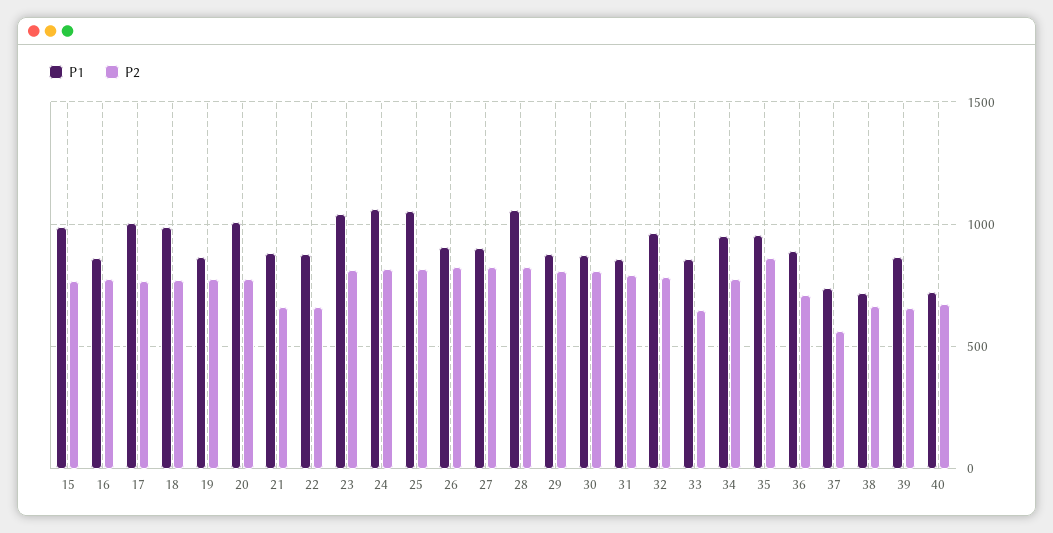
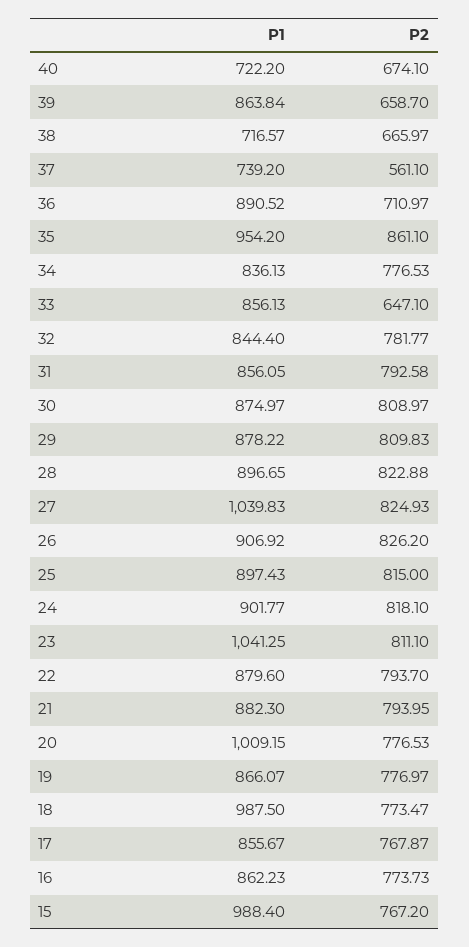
  {
    "P1": {
      "15": 988.4,
      "16": 862.23,
-     "17": 1000,
+     "17": 855.67,
      "18": 987.5,
      "19": 866.07,
      "20": 1009.15,
      "21": 882.3,
      "22": 879.6,
      "23": 1041.25,
-     "24": 1050,
+     "24": 901.77,
-     "25": 1050,
+     "25": 897.43,
      "26": 906.92,
-     "27": 900,
+     "27": 1039.83,
-     "28": 1050,
+     "28": 896.65,
      "29": 878.22,
      "30": 874.97,
      "31": 856.05,
-     "32": 950,
+     "32": 844.4,
      "33": 856.13,
-     "34": 950,
+     "34": 836.13,
      "35": 954.2,
      "36": 890.52,
      "37": 739.2,
      "38": 716.57,
      "39": 863.84,
      "40": 722.2
    },
    "P2": {
      "15": 767.2,
      "16": 773.73,
      "17": 767.87,
      "18": 773.47,
      "19": 776.97,
      "20": 776.53,
-     "21": 650,
+     "21": 793.95,
-     "22": 650,
+     "22": 793.7,
      "23": 811.1,
      "24": 818.1,
      "25": 815,
      "26": 826.2,
      "27": 824.93,
      "28": 822.88,
      "29": 809.83,
      "30": 808.97,
      "31": 792.58,
      "32": 781.77,
      "33": 647.1,
      "34": 776.53,
      "35": 861.1,
      "36": 710.97,
      "37": 561.1,
      "38": 665.97,
      "39": 658.7,
      "40": 674.1
    }
  }

